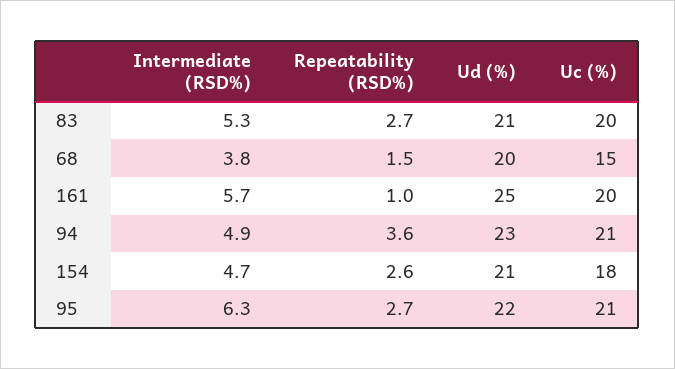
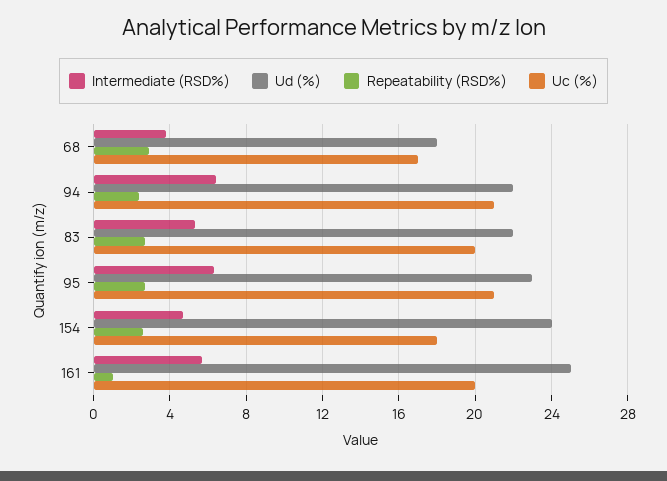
  {
    "Intermediate (RSD%)": {
      "83": 5.3,
      "68": 3.8,
      "161": 5.7,
-     "94": 4.9,
+     "94": 6.5,
      "154": 4.7,
      "95": 6.3
    },
    "Repeatability (RSD%)": {
      "83": 2.7,
-     "68": 1.5,
+     "68": 3,
      "161": 1,
-     "94": 3.6,
+     "94": 2.5,
      "154": 2.6,
      "95": 2.7
    },
    "Ud (%)": {
-     "83": 21,
+     "83": 22,
-     "68": 20,
+     "68": 18,
      "161": 25,
-     "94": 23,
+     "94": 22,
-     "154": 21,
+     "154": 24,
-     "95": 22
+     "95": 23
    },
    "Uc (%)": {
      "83": 20,
-     "68": 15,
+     "68": 17,
      "161": 20,
      "94": 21,
      "154": 18,
      "95": 21
    }
  }

